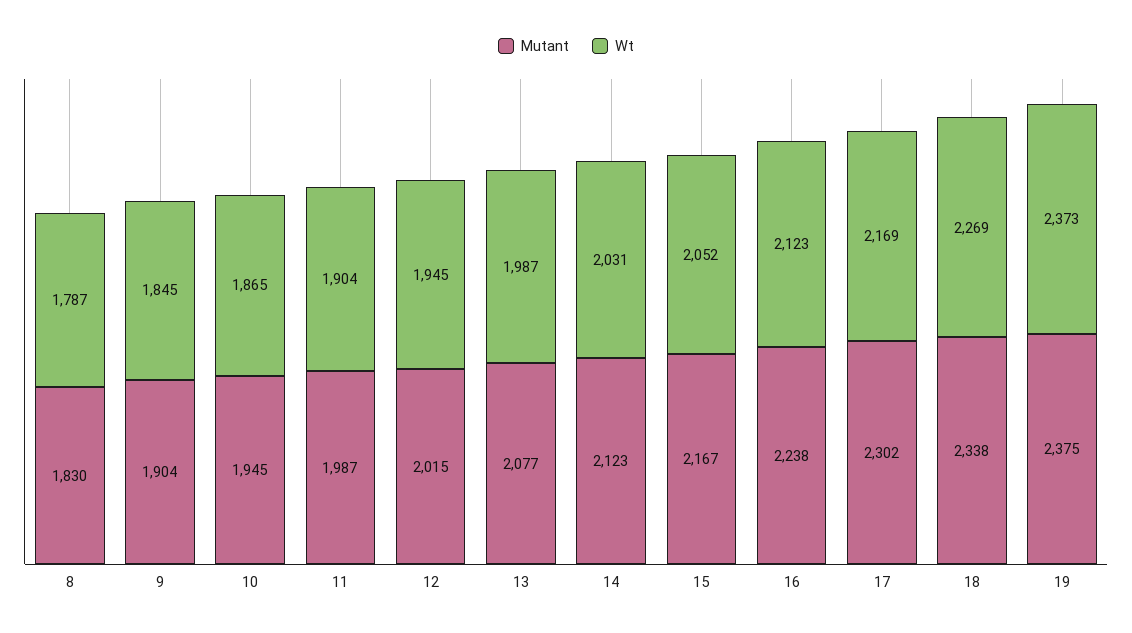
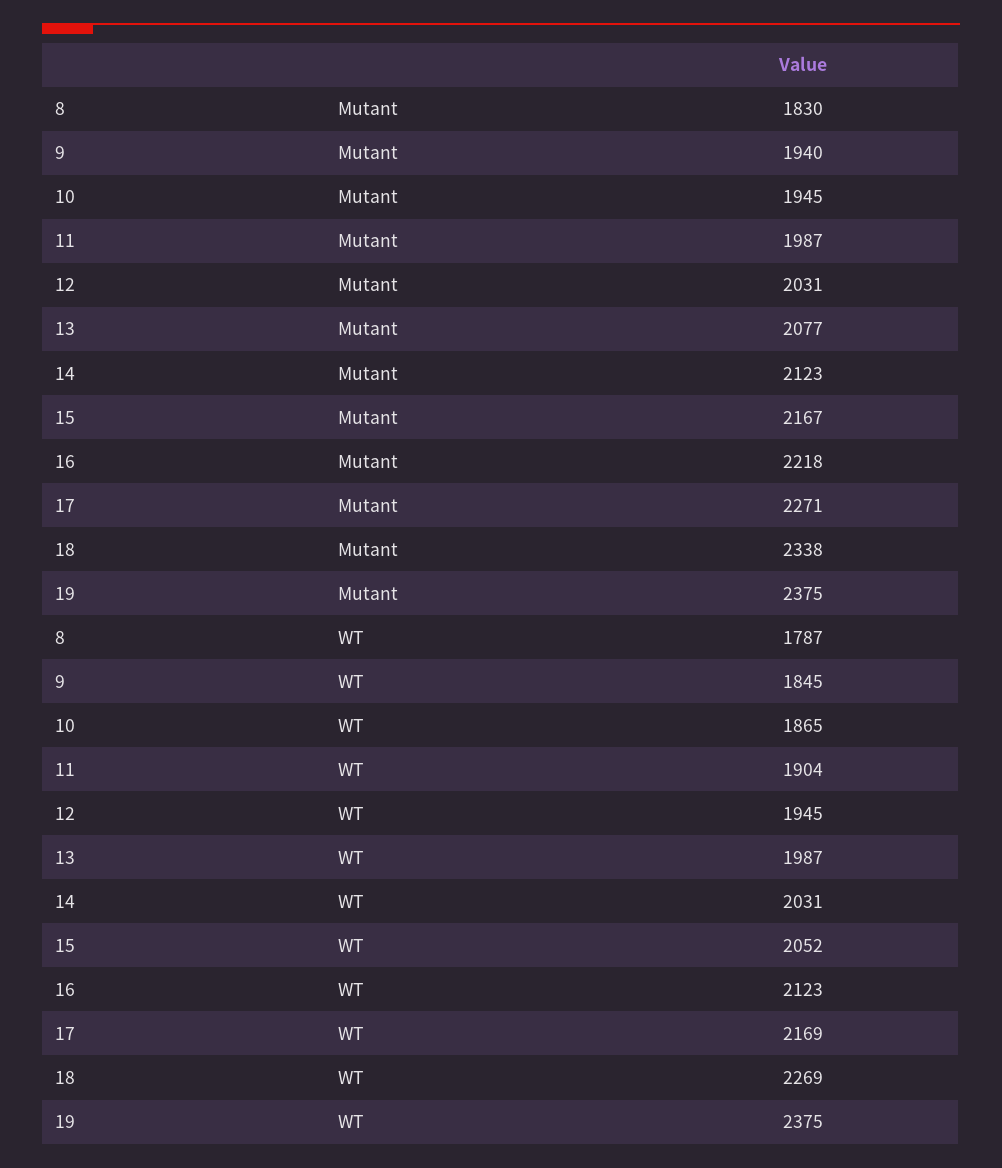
  {
    "Mutant": {
      "8": 1830,
-     "9": 1904,
+     "9": 1940,
      "10": 1945,
      "11": 1987,
-     "12": 2015,
+     "12": 2031,
      "13": 2077,
      "14": 2123,
      "15": 2167,
-     "16": 2238,
+     "16": 2218,
-     "17": 2302,
+     "17": 2271,
      "18": 2338,
      "19": 2375
    },
    "Wt": {
      "8": 1787,
      "9": 1845,
      "10": 1865,
      "11": 1904,
      "12": 1945,
      "13": 1987,
      "14": 2031,
      "15": 2052,
      "16": 2123,
      "17": 2169,
      "18": 2269,
-     "19": 2373
+     "19": 2375
    }
  }

